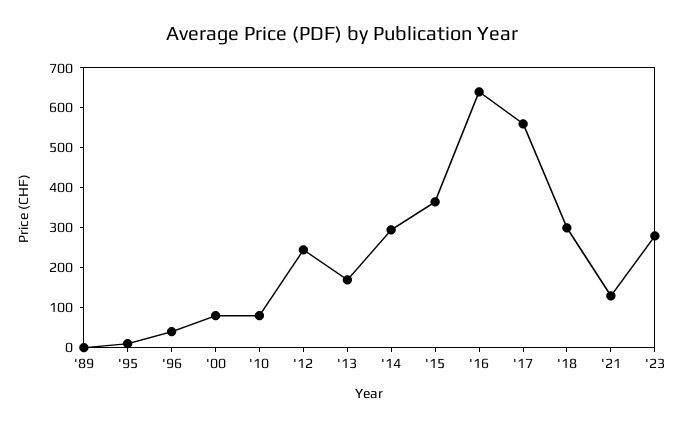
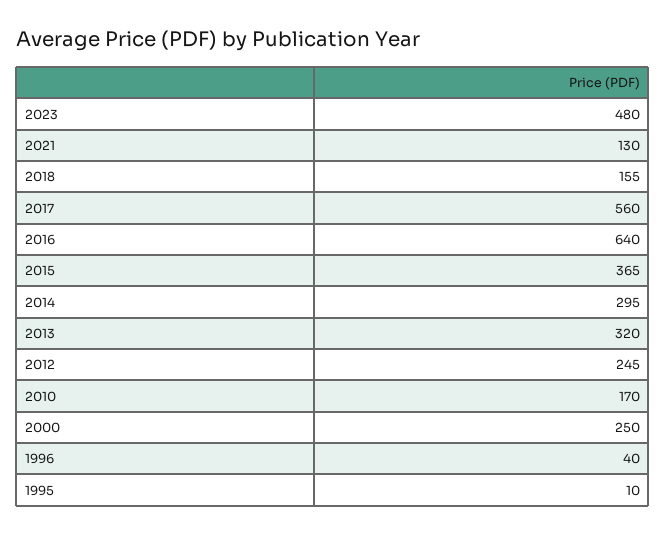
  {
-   "'89": 0,
    "'95": 10,
    "'96": 40,
-   "'00": 75,
+   "'00": 250,
-   "'10": 75,
+   "'10": 170,
    "'12": 245,
-   "'13": 175,
+   "'13": 320,
    "'14": 295,
    "'15": 365,
    "'16": 640,
    "'17": 560,
-   "'18": 300,
+   "'18": 155,
    "'21": 130,
-   "'23": 275
+   "'23": 480
  }

